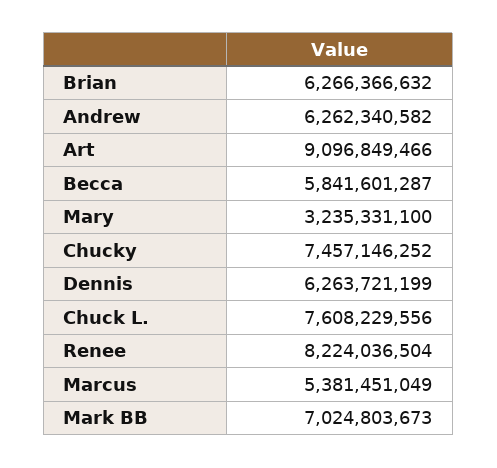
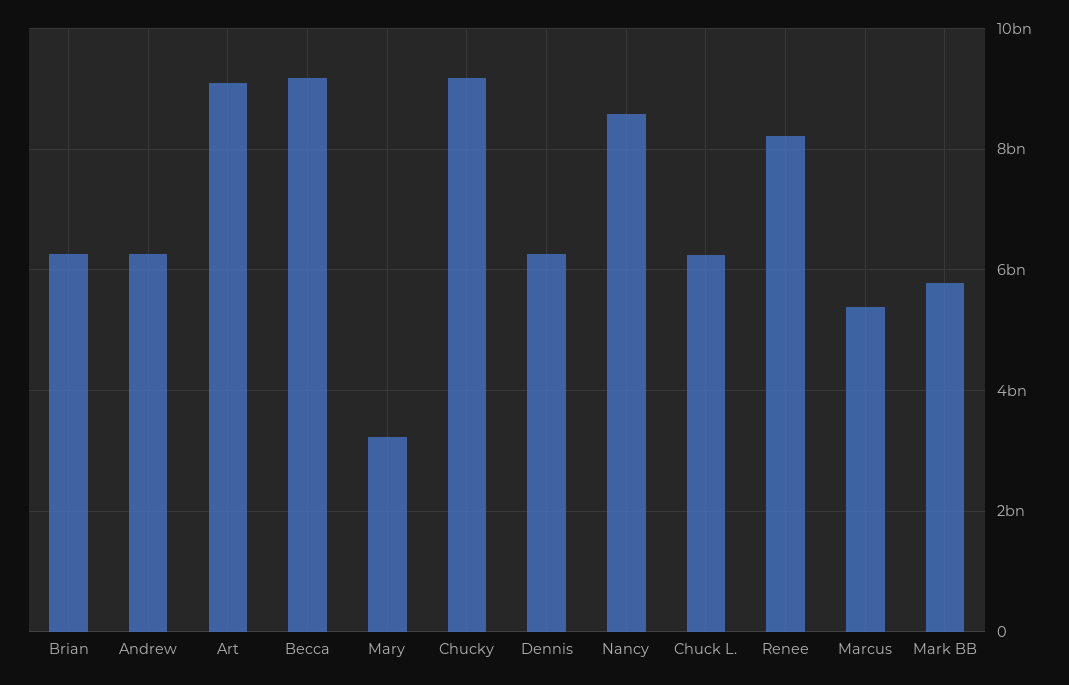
  {
    "Brian": 6266366632,
    "Andrew": 6262340582,
    "Art": 9096849466,
-   "Becca": 5841601287,
+   "Becca": 9200000000,
    "Mary": 3235331100,
-   "Chucky": 7457146252,
+   "Chucky": 9200000000,
    "Dennis": 6263721199,
-   "Chuck L.": 7608229556,
+   "Chuck L.": 6200000000,
    "Renee": 8224036504,
    "Marcus": 5381451049,
-   "Mark BB": 7024803673
+   "Mark BB": 5800000000,
+   "Nancy": 8600000000
  }

